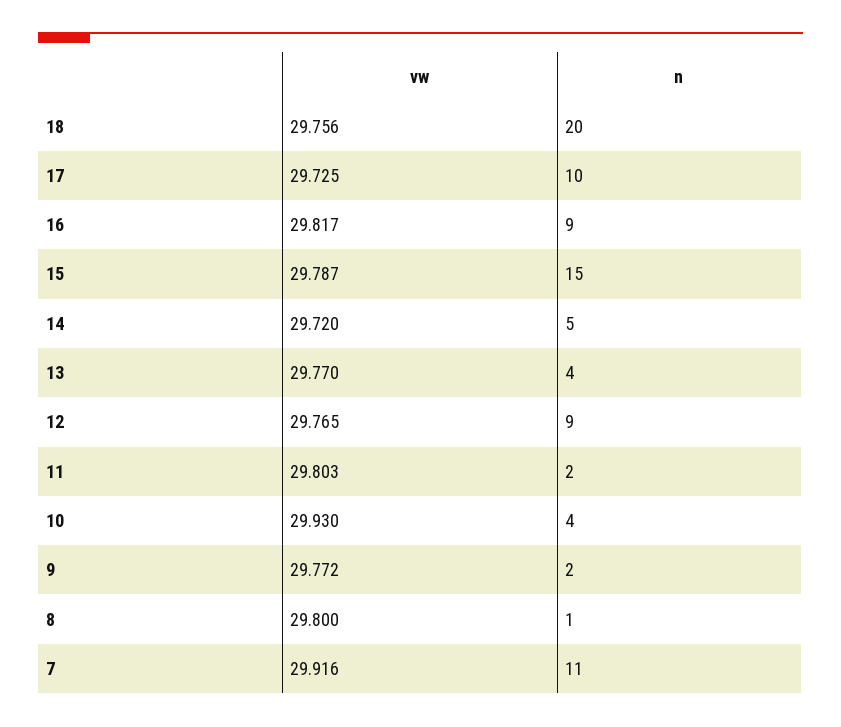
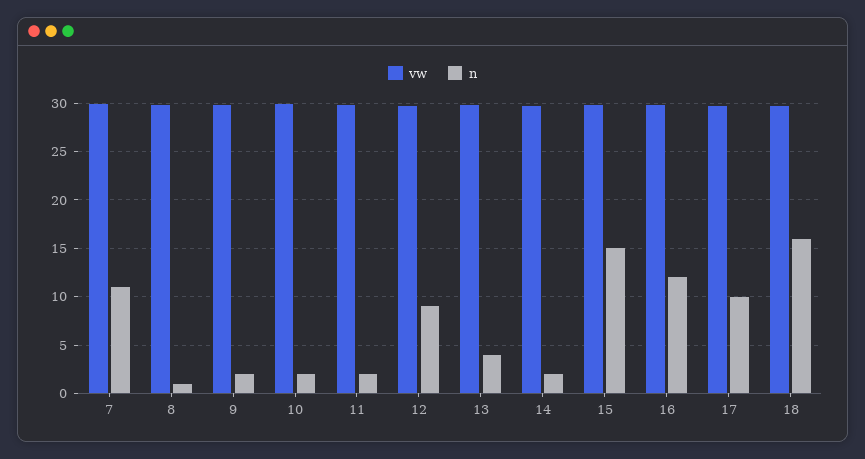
  {
    "vw": {
      "18": 29.756,
      "17": 29.725,
      "16": 29.817,
      "15": 29.787,
      "14": 29.72,
      "13": 29.77,
      "12": 29.765,
      "11": 29.803,
      "10": 29.93,
      "9": 29.772,
      "8": 29.8,
      "7": 29.916
    },
    "n": {
-     "18": 20,
+     "18": 16,
      "17": 10,
-     "16": 9,
+     "16": 12,
      "15": 15,
-     "14": 5,
+     "14": 2,
      "13": 4,
      "12": 9,
      "11": 2,
-     "10": 4,
+     "10": 2,
      "9": 2,
      "8": 1,
      "7": 11
    }
  }

